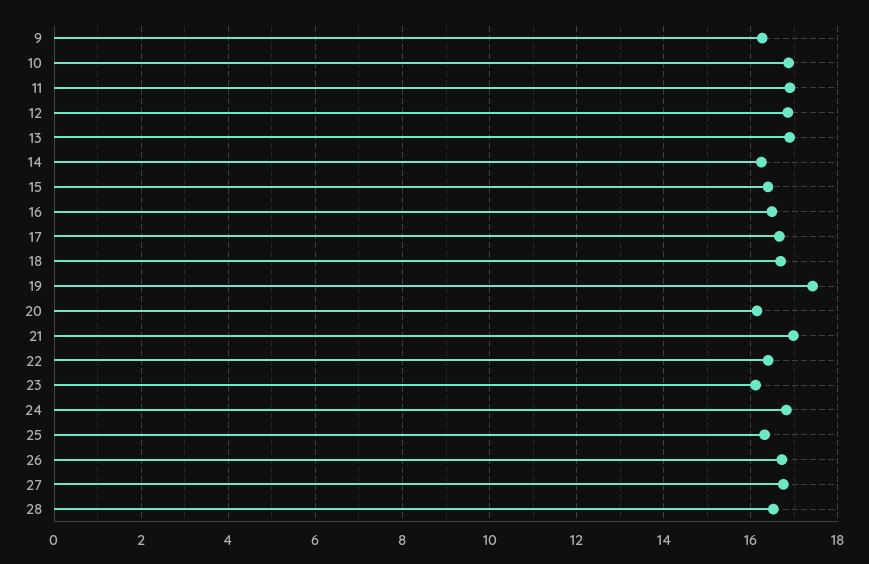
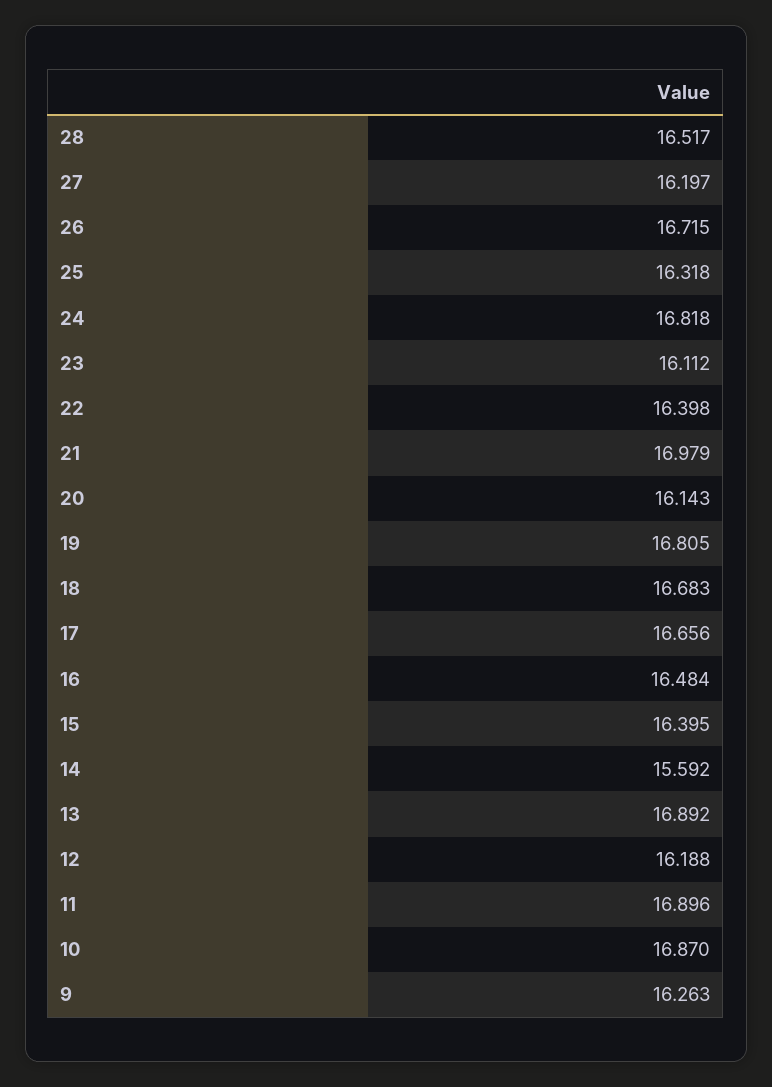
  {
    "9": 16.263,
    "10": 16.87,
    "11": 16.896,
-   "12": 16.8,
+   "12": 16.188,
    "13": 16.892,
-   "14": 16.2,
+   "14": 15.592,
    "15": 16.395,
    "16": 16.484,
    "17": 16.656,
    "18": 16.683,
-   "19": 17.4,
+   "19": 16.805,
    "20": 16.143,
    "21": 16.979,
    "22": 16.398,
    "23": 16.112,
    "24": 16.818,
    "25": 16.318,
    "26": 16.715,
-   "27": 16.8,
+   "27": 16.197,
    "28": 16.517
  }

